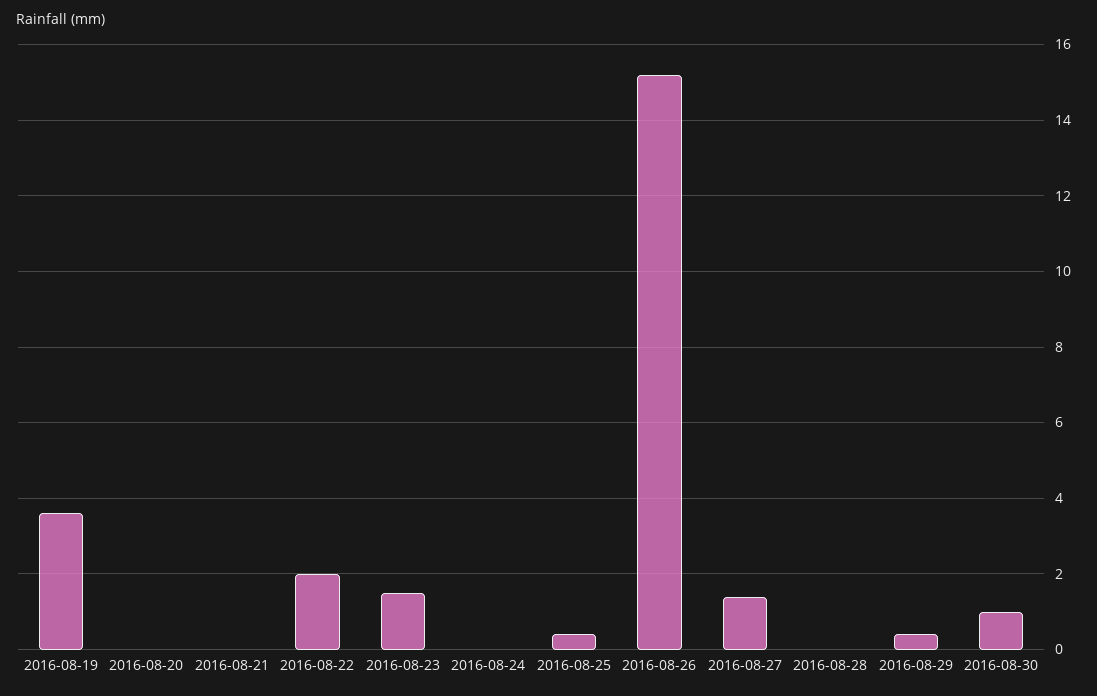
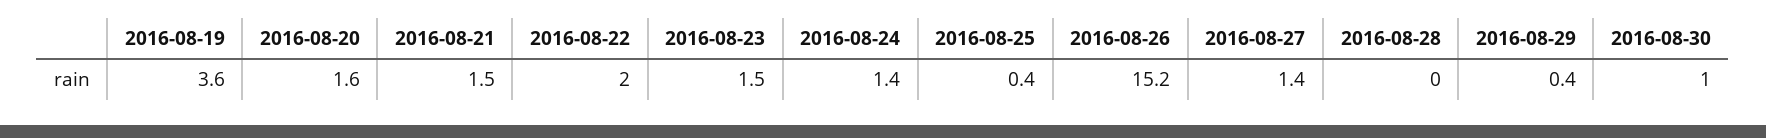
  {
    "2016-08-19": 3.6,
-   "2016-08-20": 0,
+   "2016-08-20": 1.6,
-   "2016-08-21": 0,
+   "2016-08-21": 1.5,
    "2016-08-22": 2,
    "2016-08-23": 1.5,
-   "2016-08-24": 0,
+   "2016-08-24": 1.4,
    "2016-08-25": 0.4,
    "2016-08-26": 15.2,
    "2016-08-27": 1.4,
    "2016-08-28": 0,
    "2016-08-29": 0.4,
    "2016-08-30": 1
  }

